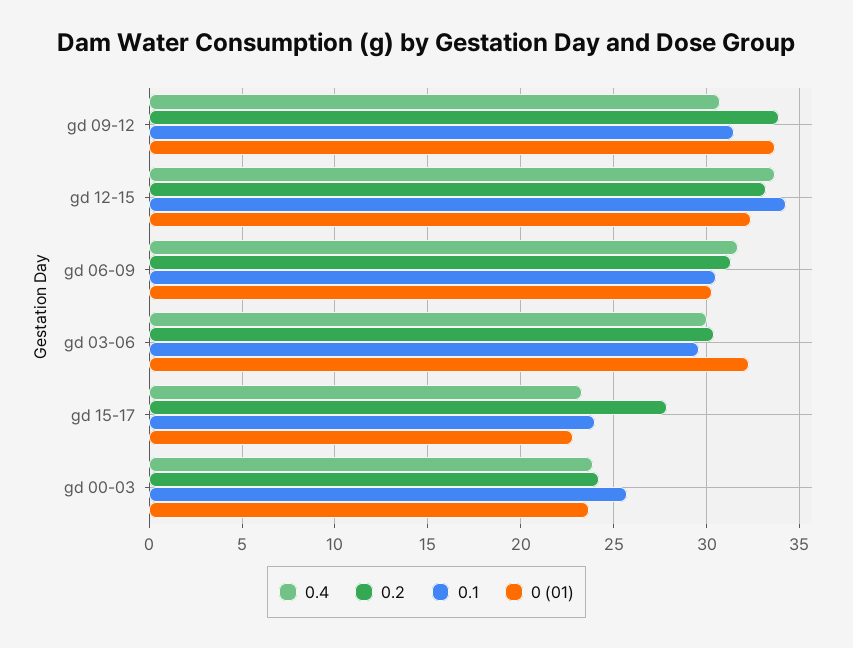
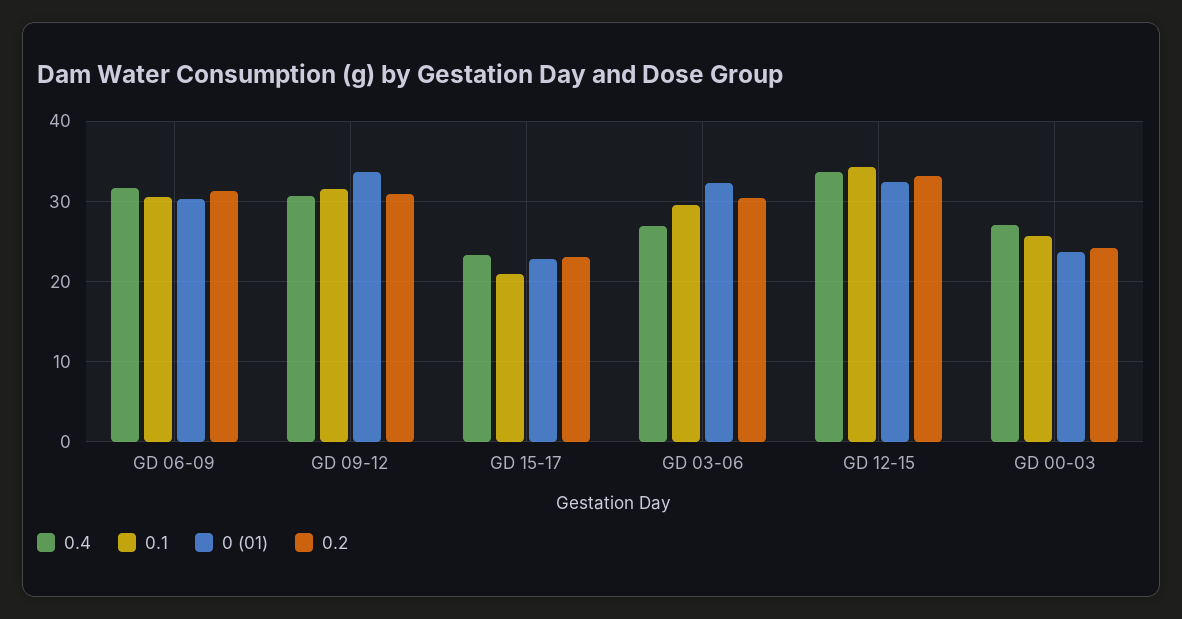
  {
    "0.4": {
      "gd 09-12": 30.5,
      "gd 12-15": 33.5,
      "gd 06-09": 31.5,
-     "gd 03-06": 30,
+     "gd 03-06": 27,
      "gd 15-17": 23.5,
-     "gd 00-03": 24
+     "gd 00-03": 27
    },
    "0.2": {
-     "gd 09-12": 34,
+     "gd 09-12": 31,
      "gd 12-15": 33,
      "gd 06-09": 31.5,
      "gd 03-06": 30.5,
-     "gd 15-17": 28,
+     "gd 15-17": 23,
      "gd 00-03": 24
    },
    "0.1": {
      "gd 09-12": 31.5,
      "gd 12-15": 34.5,
      "gd 06-09": 30.5,
      "gd 03-06": 29.5,
-     "gd 15-17": 24,
+     "gd 15-17": 21,
      "gd 00-03": 25.5
    },
    "0 (01)": {
      "gd 09-12": 33.5,
      "gd 12-15": 32.5,
      "gd 06-09": 30.5,
      "gd 03-06": 32.5,
      "gd 15-17": 23,
      "gd 00-03": 23.5
    }
  }

